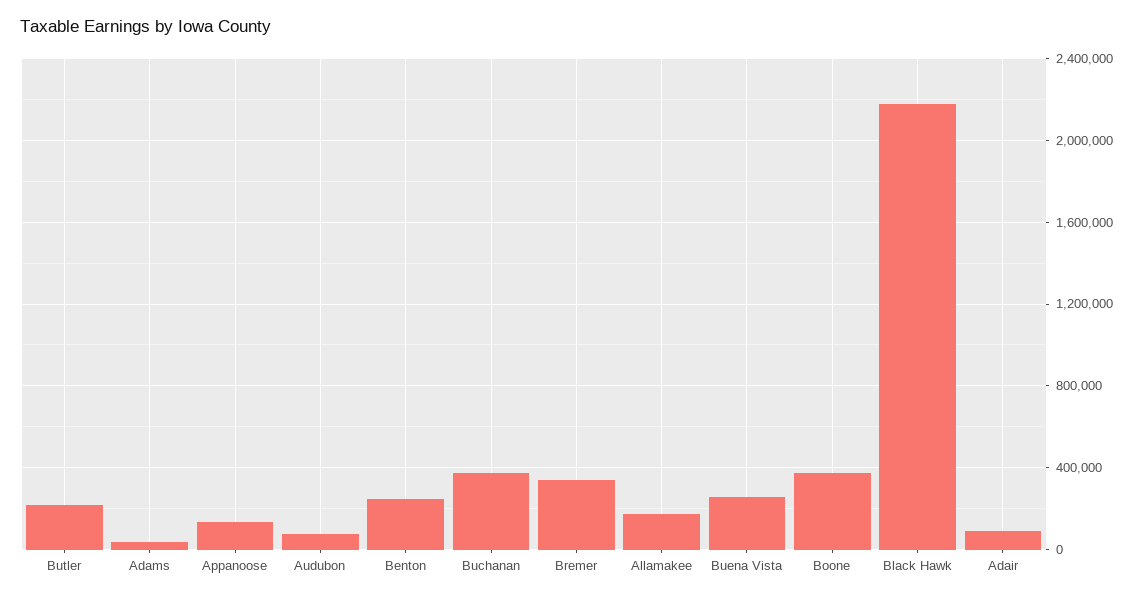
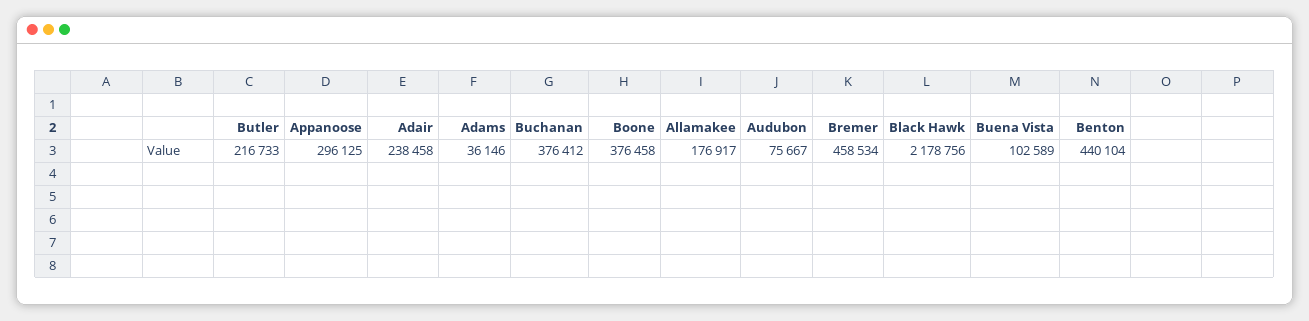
  {
    "Butler": 216733,
    "Adams": 36146,
-   "Appanoose": 150000,
+   "Appanoose": 296125,
    "Audubon": 75667,
-   "Benton": 250000,
+   "Benton": 440104,
    "Buchanan": 376412,
-   "Bremer": 350000,
+   "Bremer": 458534,
    "Allamakee": 176917,
-   "Buena Vista": 250000,
+   "Buena Vista": 102589,
    "Boone": 376458,
    "Black Hawk": 2178756,
-   "Adair": 100000
+   "Adair": 238458
  }

